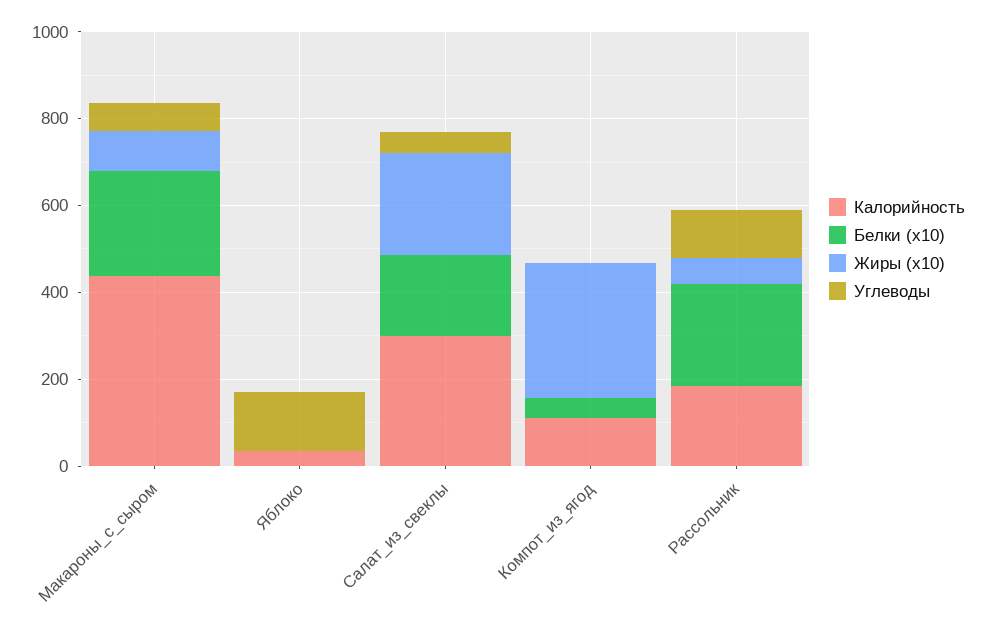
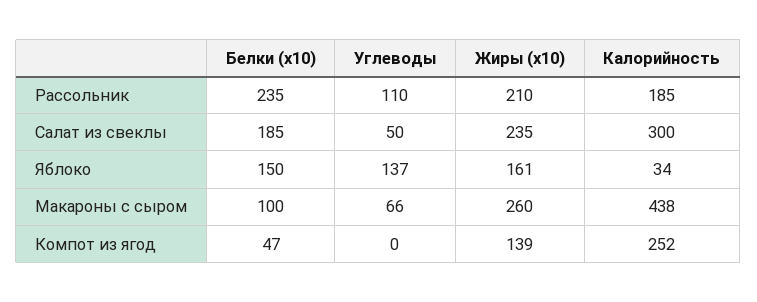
  {
    "Калорийность": {
      "Макароны_с_сыром": 438,
      "Яблоко": 34,
      "Салат_из_свеклы": 300,
-     "Компот_из_ягод": 100,
+     "Компот_из_ягод": 252,
      "Рассольник": 185
    },
    "Белки (x10)": {
-     "Макароны_с_сыром": 250,
+     "Макароны_с_сыром": 100,
-     "Яблоко": 0,
+     "Яблоко": 150,
      "Салат_из_свеклы": 185,
      "Компот_из_ягод": 47,
      "Рассольник": 235
    },
    "Жиры (x10)": {
-     "Макароны_с_сыром": 100,
+     "Макароны_с_сыром": 260,
-     "Яблоко": 0,
+     "Яблоко": 161,
      "Салат_из_свеклы": 235,
-     "Компот_из_ягод": 300,
+     "Компот_из_ягод": 139,
-     "Рассольник": 50
+     "Рассольник": 210
    },
    "Углеводы": {
      "Макароны_с_сыром": 66,
      "Яблоко": 137,
      "Салат_из_свеклы": 50,
      "Компот_из_ягод": 0,
      "Рассольник": 110
    }
  }

